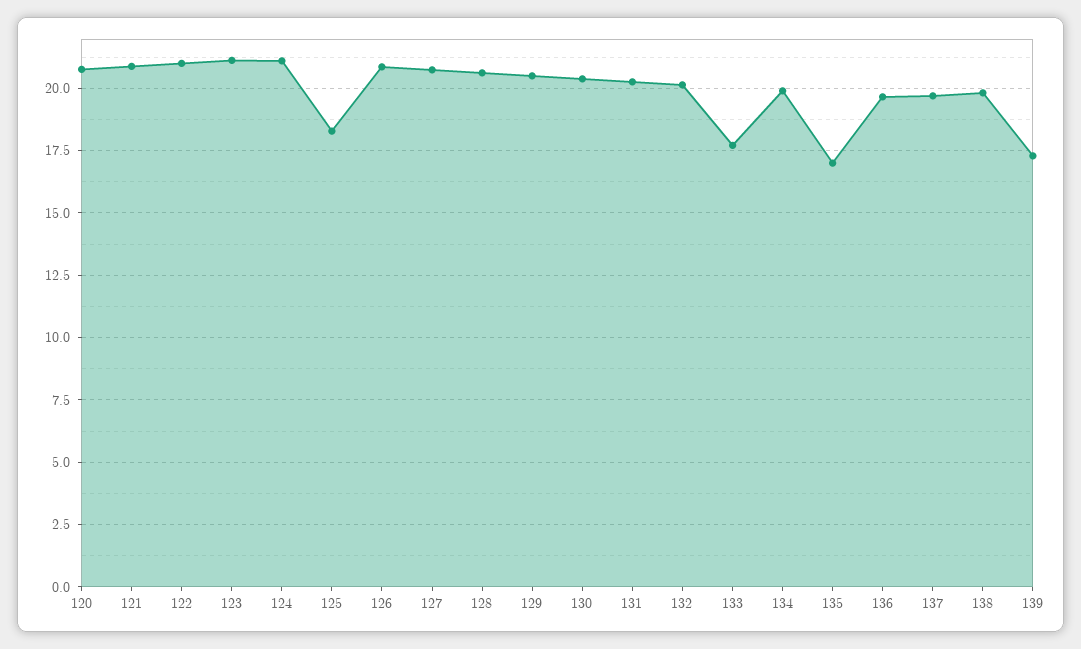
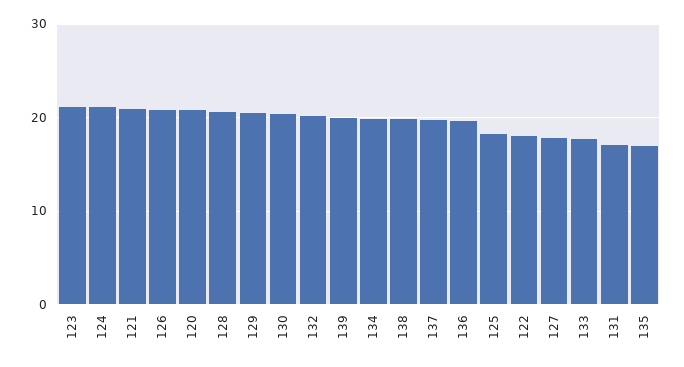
  {
    "120": 20.75,
    "121": 21,
-   "122": 21,
+   "122": 18,
    "123": 21,
    "124": 21,
    "125": 18.25,
    "126": 20.75,
-   "127": 20.75,
+   "127": 18,
    "128": 20.5,
    "129": 20.5,
    "130": 20.5,
-   "131": 20.25,
+   "131": 17,
    "132": 20.25,
    "133": 17.75,
    "134": 20,
    "135": 17,
    "136": 19.75,
    "137": 19.75,
    "138": 19.75,
-   "139": 17.25
+   "139": 20
  }

